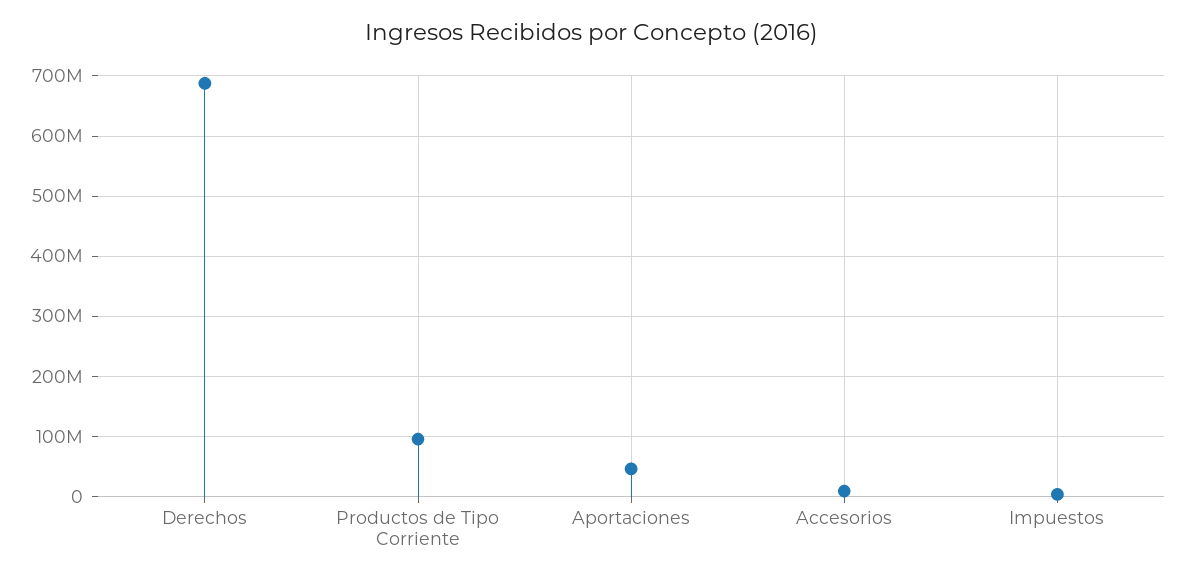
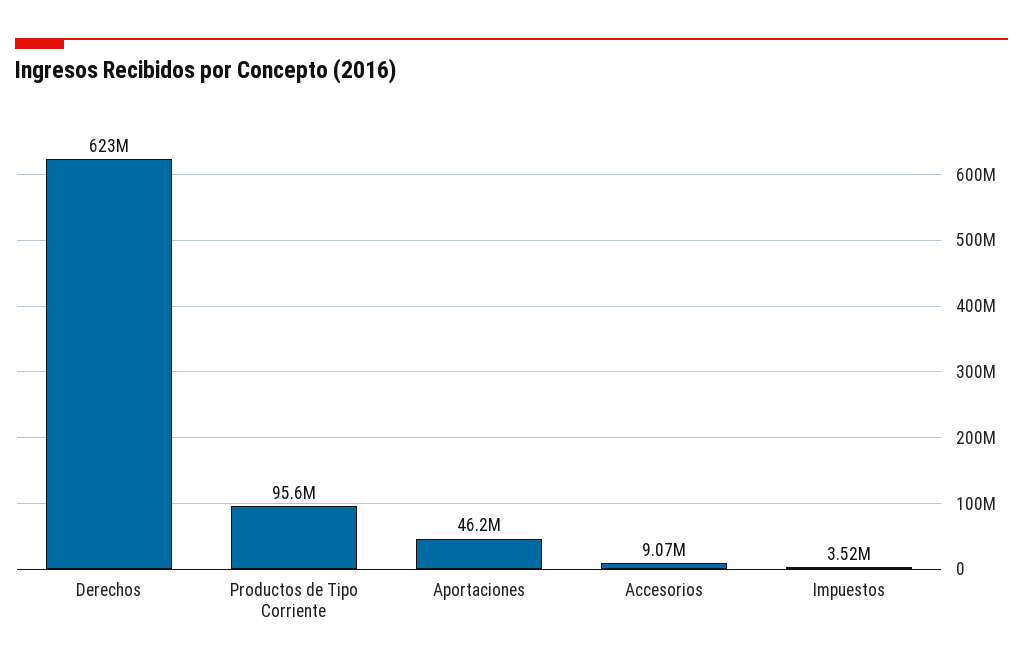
  {
-   "Derechos": 690000000,
+   "Derechos": 623000000,
    "Productos de Tipo Corriente": 95600000,
    "Aportaciones": 46200000,
    "Accesorios": 9070000,
    "Impuestos": 3520000
  }

